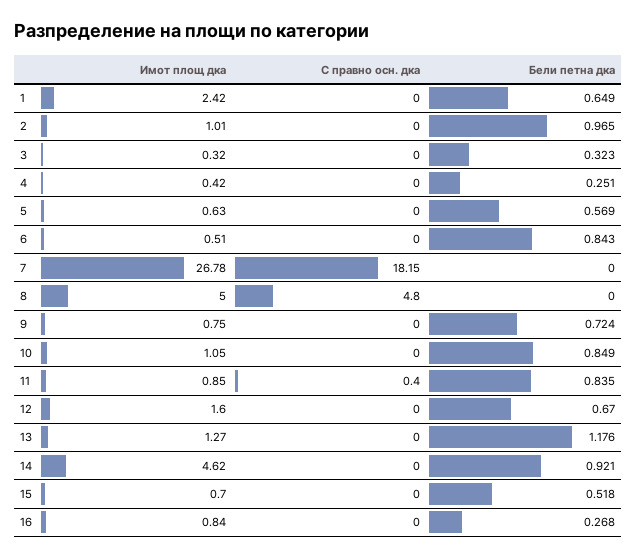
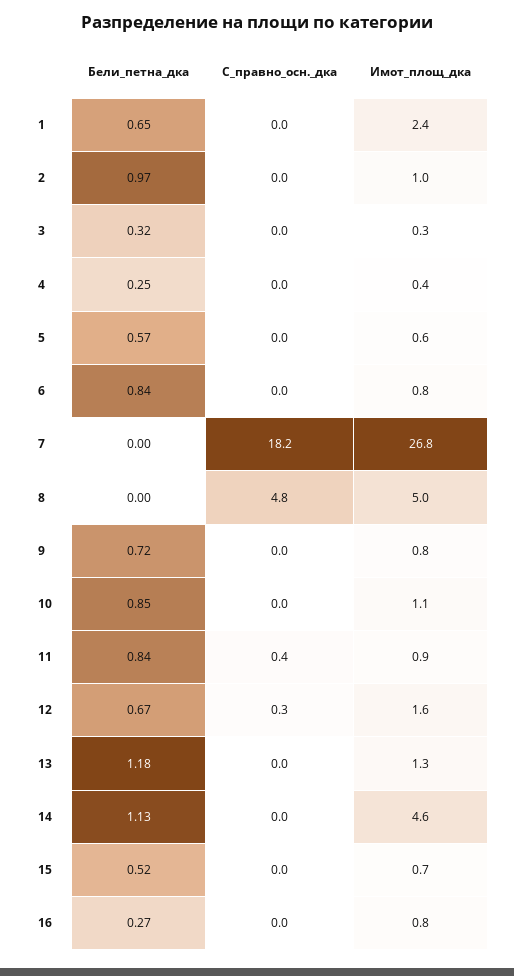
  {
    "Имот площ дка": {
      "1": 2.42,
      "2": 1.01,
      "3": 0.32,
      "4": 0.42,
      "5": 0.63,
-     "6": 0.51,
+     "6": 0.8,
      "7": 26.78,
      "8": 5,
      "9": 0.75,
      "10": 1.05,
      "11": 0.85,
      "12": 1.6,
      "13": 1.27,
      "14": 4.62,
      "15": 0.7,
      "16": 0.84
    },
    "С правно осн. дка": {
      "1": 0,
      "2": 0,
      "3": 0,
      "4": 0,
      "5": 0,
      "6": 0,
      "7": 18.15,
      "8": 4.8,
      "9": 0,
      "10": 0,
      "11": 0.4,
-     "12": 0,
+     "12": 0.3,
      "13": 0,
      "14": 0,
      "15": 0,
      "16": 0
    },
    "Бели петна дка": {
      "1": 0.649,
      "2": 0.965,
      "3": 0.323,
      "4": 0.251,
      "5": 0.569,
      "6": 0.843,
      "7": 0,
      "8": 0,
      "9": 0.724,
      "10": 0.849,
      "11": 0.835,
      "12": 0.67,
      "13": 1.176,
-     "14": 0.921,
+     "14": 1.13,
      "15": 0.518,
      "16": 0.268
    }
  }

